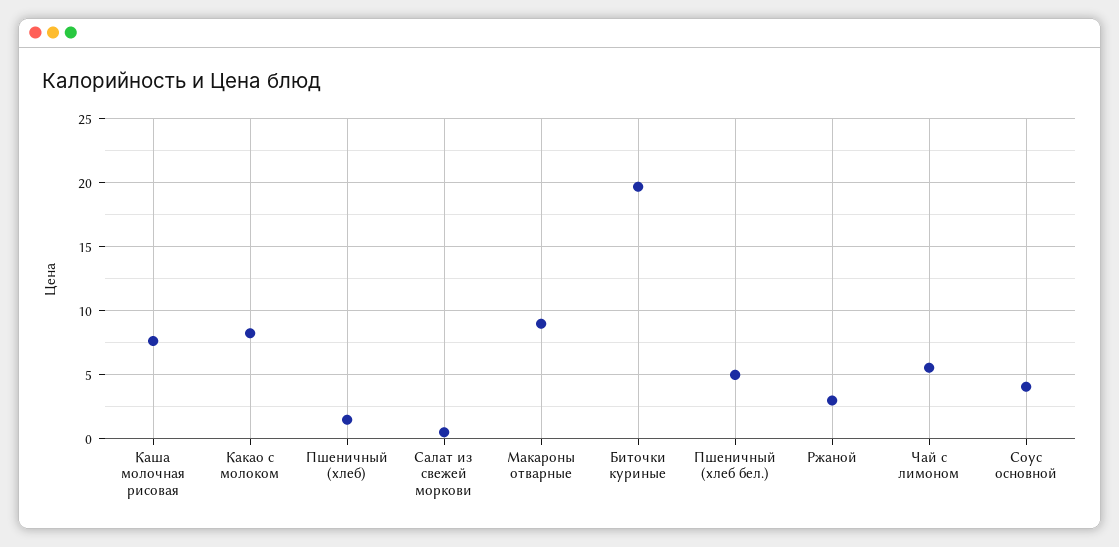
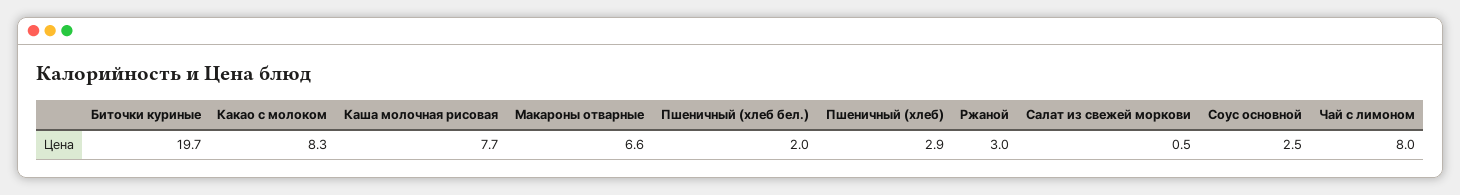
  {
    "Каша молочная рисовая": 7.7,
    "Какао с молоком": 8.3,
-   "Пшеничный (хлеб)": 1.5,
+   "Пшеничный (хлеб)": 2.9,
    "Салат из свежей моркови": 0.5,
-   "Макароны отварные": 9,
+   "Макароны отварные": 6.6,
    "Биточки куриные": 19.7,
-   "Пшеничный (хлеб бел.)": 5,
+   "Пшеничный (хлеб бел.)": 2,
    "Ржаной": 3,
-   "Чай с лимоном": 5.5,
+   "Чай с лимоном": 8,
-   "Соус основной": 4
+   "Соус основной": 2.5
  }

